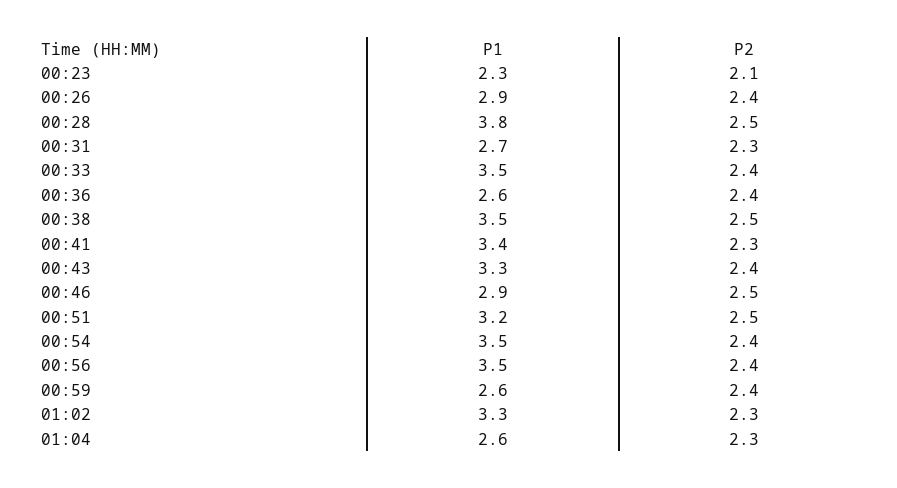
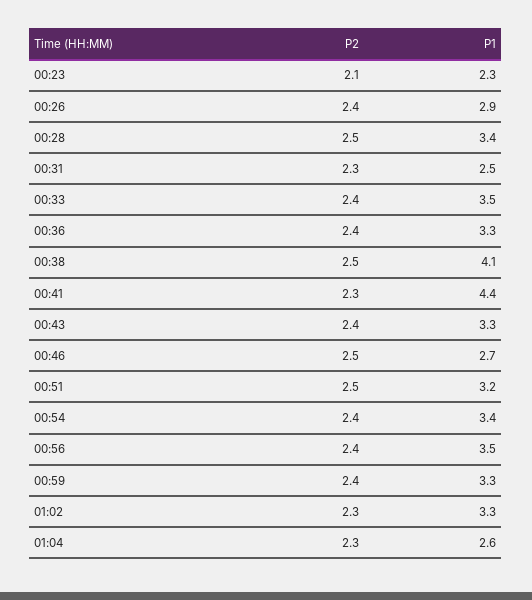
  {
    "P1": {
      "00:23": 2.3,
      "00:26": 2.9,
-     "00:28": 3.8,
+     "00:28": 3.4,
-     "00:31": 2.7,
+     "00:31": 2.5,
      "00:33": 3.5,
-     "00:36": 2.6,
+     "00:36": 3.3,
-     "00:38": 3.5,
+     "00:38": 4.1,
-     "00:41": 3.4,
+     "00:41": 4.4,
      "00:43": 3.3,
-     "00:46": 2.9,
+     "00:46": 2.7,
      "00:51": 3.2,
-     "00:54": 3.5,
+     "00:54": 3.4,
      "00:56": 3.5,
-     "00:59": 2.6,
+     "00:59": 3.3,
      "01:02": 3.3,
      "01:04": 2.6
    },
    "P2": {
      "00:23": 2.1,
      "00:26": 2.4,
      "00:28": 2.5,
      "00:31": 2.3,
      "00:33": 2.4,
      "00:36": 2.4,
      "00:38": 2.5,
      "00:41": 2.3,
      "00:43": 2.4,
      "00:46": 2.5,
      "00:51": 2.5,
      "00:54": 2.4,
      "00:56": 2.4,
      "00:59": 2.4,
      "01:02": 2.3,
      "01:04": 2.3
    }
  }

